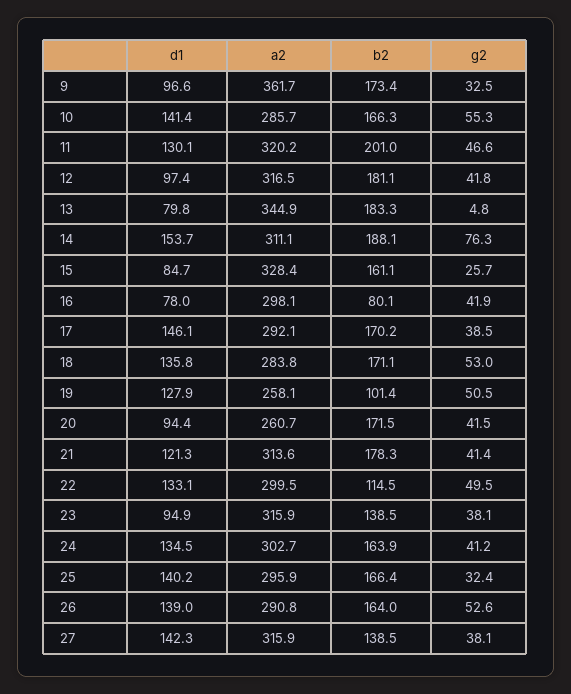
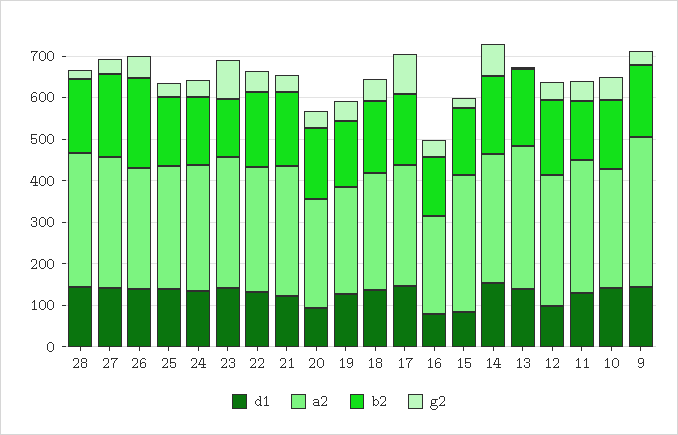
  {
    "d1": {
-     "9": 96.6,
+     "9": 140,
      "10": 141.4,
      "11": 130.1,
      "12": 97.4,
-     "13": 79.8,
+     "13": 140,
      "14": 153.7,
      "15": 84.7,
      "16": 78,
      "17": 146.1,
      "18": 135.8,
      "19": 127.9,
      "20": 94.4,
      "21": 121.3,
      "22": 133.1,
-     "23": 94.9,
+     "23": 140,
      "24": 134.5,
      "25": 140.2,
      "26": 139,
-     "27": 142.3
+     "27": 142.3,
+     "28": 140
    },
    "a2": {
      "9": 361.7,
      "10": 285.7,
      "11": 320.2,
      "12": 316.5,
      "13": 344.9,
      "14": 311.1,
      "15": 328.4,
-     "16": 298.1,
+     "16": 240,
      "17": 292.1,
      "18": 283.8,
      "19": 258.1,
      "20": 260.7,
      "21": 313.6,
      "22": 299.5,
      "23": 315.9,
      "24": 302.7,
      "25": 295.9,
      "26": 290.8,
-     "27": 315.9
+     "27": 315.9,
+     "28": 320
    },
    "b2": {
      "9": 173.4,
      "10": 166.3,
-     "11": 201,
+     "11": 140,
      "12": 181.1,
      "13": 183.3,
      "14": 188.1,
      "15": 161.1,
-     "16": 80.1,
+     "16": 140,
      "17": 170.2,
      "18": 171.1,
-     "19": 101.4,
+     "19": 160,
      "20": 171.5,
      "21": 178.3,
-     "22": 114.5,
+     "22": 180,
      "23": 138.5,
      "24": 163.9,
      "25": 166.4,
-     "26": 164,
+     "26": 220,
-     "27": 138.5
+     "27": 200,
+     "28": 180
    },
    "g2": {
      "9": 32.5,
      "10": 55.3,
      "11": 46.6,
      "12": 41.8,
      "13": 4.8,
      "14": 76.3,
      "15": 25.7,
      "16": 41.9,
-     "17": 38.5,
+     "17": 100,
      "18": 53,
      "19": 50.5,
      "20": 41.5,
      "21": 41.4,
      "22": 49.5,
-     "23": 38.1,
+     "23": 100,
      "24": 41.2,
      "25": 32.4,
      "26": 52.6,
-     "27": 38.1
+     "27": 38.1,
+     "28": 20
    }
  }

